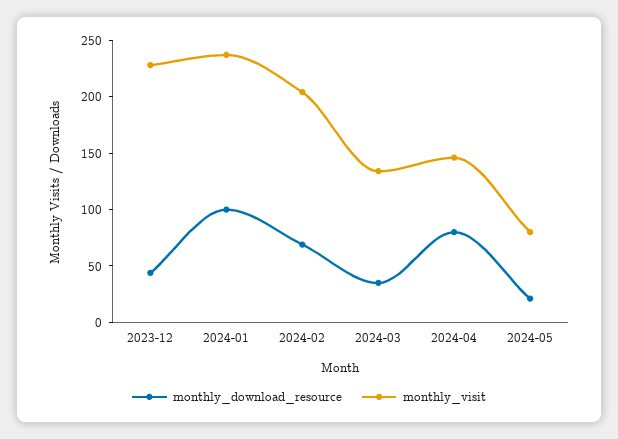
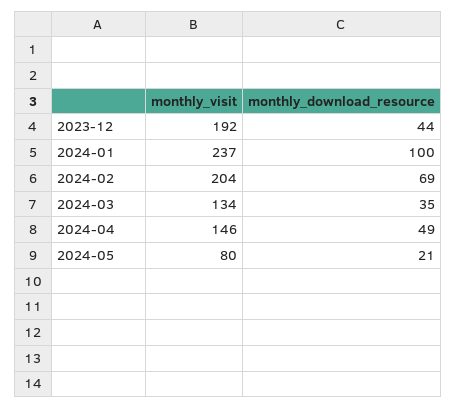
  {
    "monthly_download_resource": {
      "2023-12": 44,
      "2024-01": 100,
      "2024-02": 69,
      "2024-03": 35,
-     "2024-04": 80,
+     "2024-04": 49,
      "2024-05": 21
    },
    "monthly_visit": {
-     "2023-12": 230,
+     "2023-12": 192,
      "2024-01": 237,
      "2024-02": 204,
      "2024-03": 134,
      "2024-04": 146,
      "2024-05": 80
    }
  }

